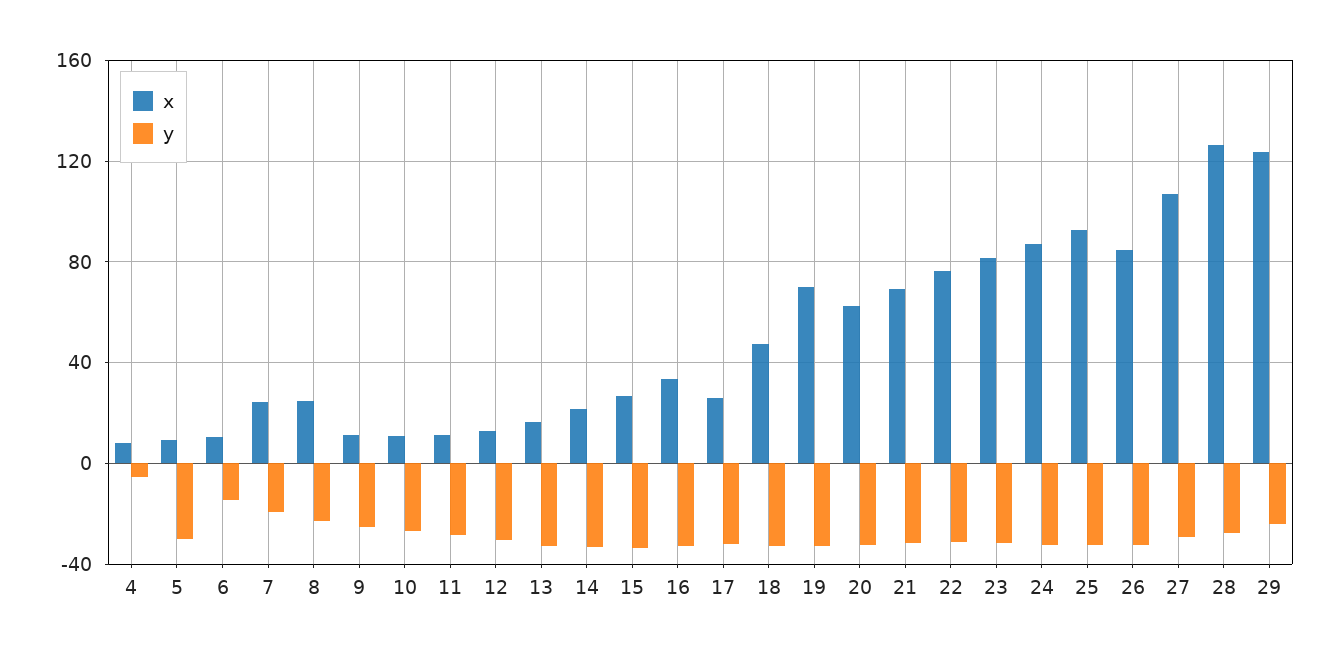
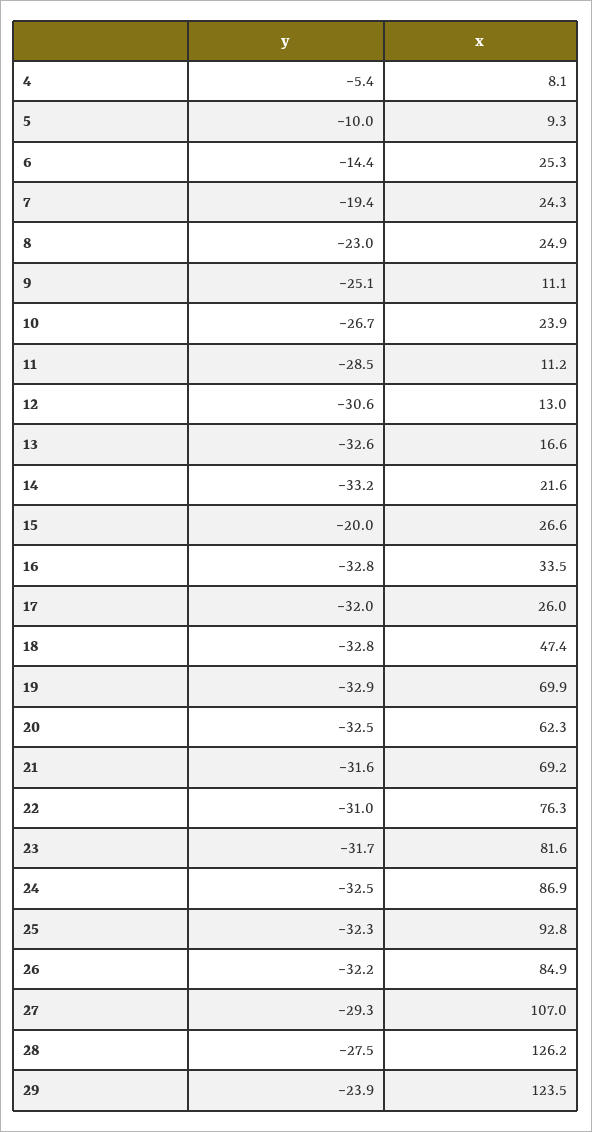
  {
    "x": {
      "4": 8.1,
      "5": 9.3,
-     "6": 10,
+     "6": 25.3,
      "7": 24.3,
      "8": 24.9,
      "9": 11.1,
-     "10": 10,
+     "10": 23.9,
      "11": 11.2,
      "12": 13,
      "13": 16.6,
      "14": 21.6,
      "15": 26.6,
      "16": 33.5,
      "17": 26,
      "18": 47.4,
      "19": 69.9,
      "20": 62.3,
      "21": 69.2,
      "22": 76.3,
      "23": 81.6,
      "24": 86.9,
      "25": 92.8,
      "26": 84.9,
      "27": 107,
      "28": 126.2,
      "29": 123.5
    },
    "y": {
      "4": -5.4,
-     "5": -30,
+     "5": -10,
      "6": -14.4,
      "7": -19.4,
      "8": -23,
      "9": -25.1,
      "10": -26.7,
      "11": -28.5,
      "12": -30.6,
      "13": -32.6,
      "14": -33.2,
-     "15": -35,
+     "15": -20,
      "16": -32.8,
      "17": -32,
      "18": -32.8,
      "19": -32.9,
      "20": -32.5,
      "21": -31.6,
      "22": -31,
      "23": -31.7,
      "24": -32.5,
      "25": -32.3,
      "26": -32.2,
      "27": -29.3,
      "28": -27.5,
      "29": -23.9
    }
  }

